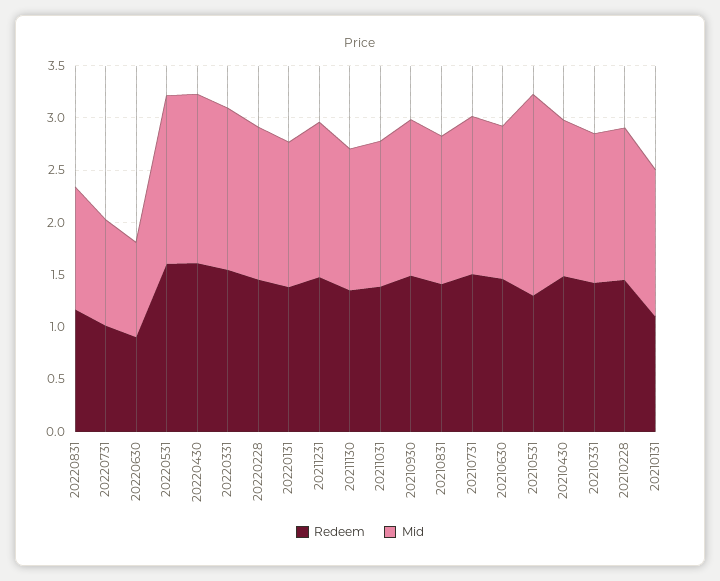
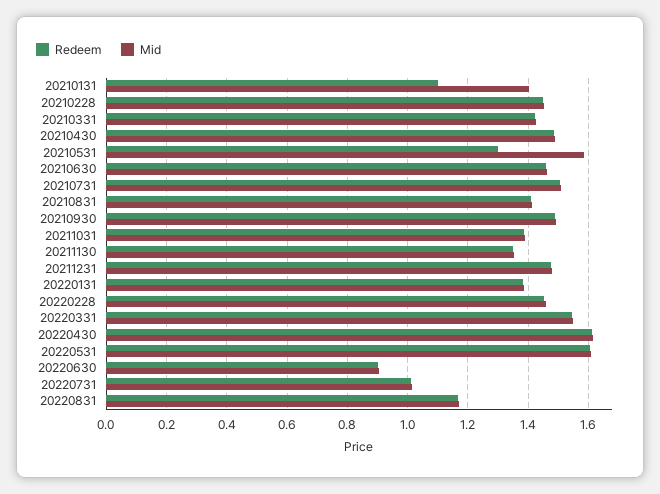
  {
    "Redeem": {
      "20220831": 1.16,
      "20220731": 1.02,
      "20220630": 0.9,
      "20220531": 1.6,
      "20220430": 1.62,
      "20220331": 1.54,
      "20220228": 1.46,
      "20220131": 1.38,
      "20211231": 1.48,
      "20211130": 1.36,
      "20211031": 1.38,
      "20210930": 1.5,
      "20210831": 1.42,
      "20210731": 1.5,
      "20210630": 1.46,
      "20210531": 1.3,
      "20210430": 1.48,
      "20210331": 1.42,
      "20210228": 1.46,
      "20210131": 1.1
    },
    "Mid": {
      "20220831": 1.18,
      "20220731": 1.02,
      "20220630": 0.9,
      "20220531": 1.6,
      "20220430": 1.62,
      "20220331": 1.54,
      "20220228": 1.46,
      "20220131": 1.38,
      "20211231": 1.48,
      "20211130": 1.36,
      "20211031": 1.4,
      "20210930": 1.5,
      "20210831": 1.42,
      "20210731": 1.5,
      "20210630": 1.46,
-     "20210531": 1.9,
+     "20210531": 1.58,
      "20210430": 1.5,
      "20210331": 1.42,
      "20210228": 1.46,
      "20210131": 1.4
    }
  }

